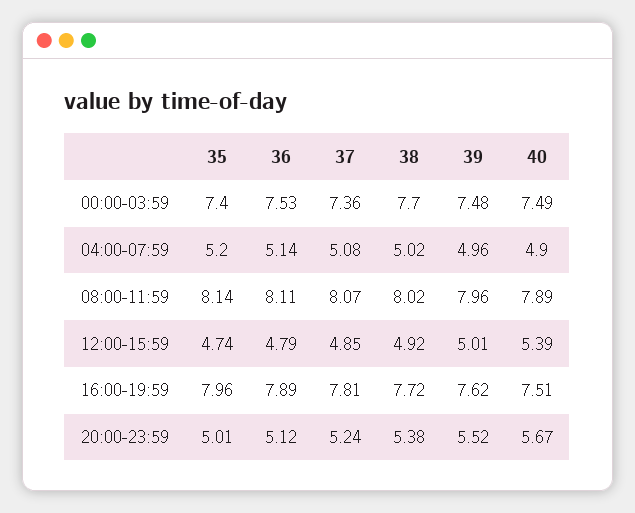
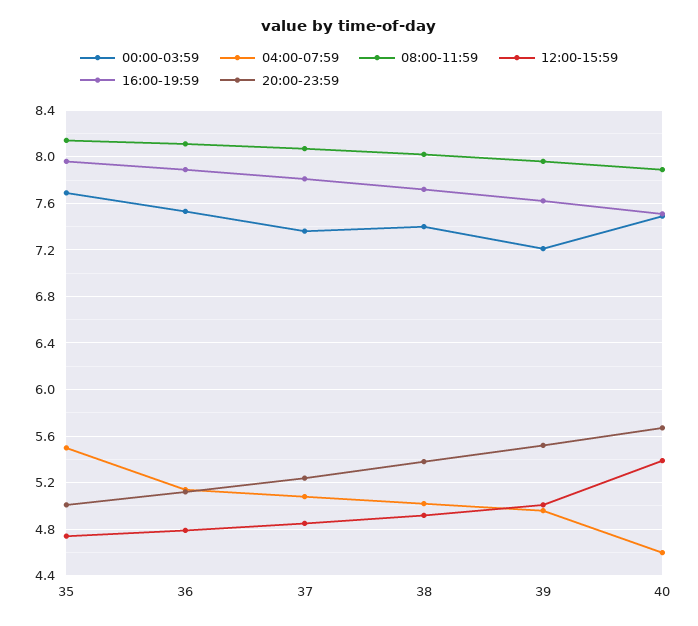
  {
    "00:00-03:59": {
-     "35": 7.4,
+     "35": 7.7,
      "36": 7.53,
      "37": 7.36,
-     "38": 7.7,
+     "38": 7.4,
-     "39": 7.48,
+     "39": 7.2,
      "40": 7.49
    },
    "04:00-07:59": {
-     "35": 5.2,
+     "35": 5.5,
      "36": 5.14,
      "37": 5.08,
      "38": 5.02,
      "39": 4.96,
-     "40": 4.9
+     "40": 4.6
    },
    "08:00-11:59": {
      "35": 8.14,
      "36": 8.11,
      "37": 8.07,
      "38": 8.02,
      "39": 7.96,
      "40": 7.89
    },
    "12:00-15:59": {
      "35": 4.74,
      "36": 4.79,
      "37": 4.85,
      "38": 4.92,
      "39": 5.01,
      "40": 5.39
    },
    "16:00-19:59": {
      "35": 7.96,
      "36": 7.89,
      "37": 7.81,
      "38": 7.72,
      "39": 7.62,
      "40": 7.51
    },
    "20:00-23:59": {
      "35": 5.01,
      "36": 5.12,
      "37": 5.24,
      "38": 5.38,
      "39": 5.52,
      "40": 5.67
    }
  }

